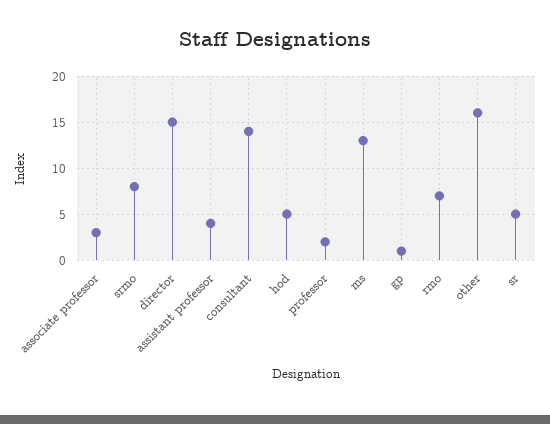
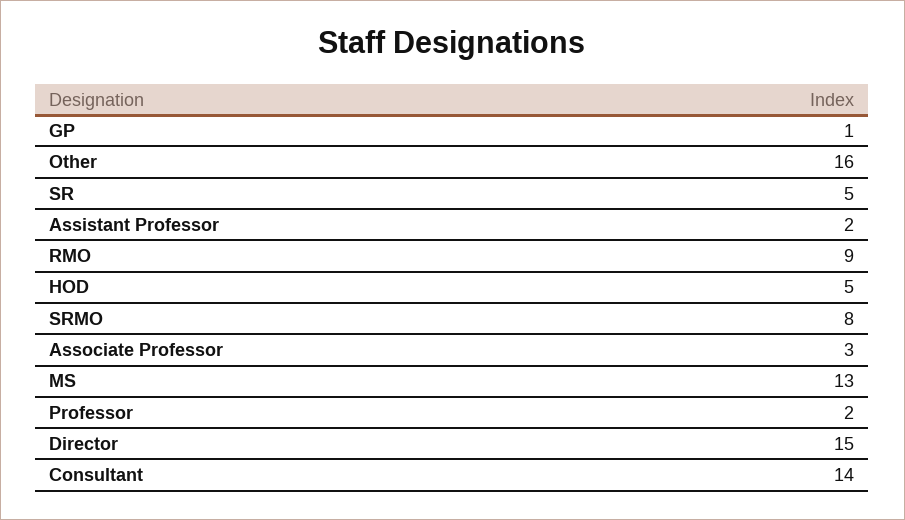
  {
    "associate professor": 3,
    "srmo": 8,
    "director": 15,
-   "assistant professor": 4,
+   "assistant professor": 2,
    "consultant": 14,
    "hod": 5,
    "professor": 2,
    "ms": 13,
    "gp": 1,
-   "rmo": 7,
+   "rmo": 9,
    "other": 16,
    "sr": 5
  }

